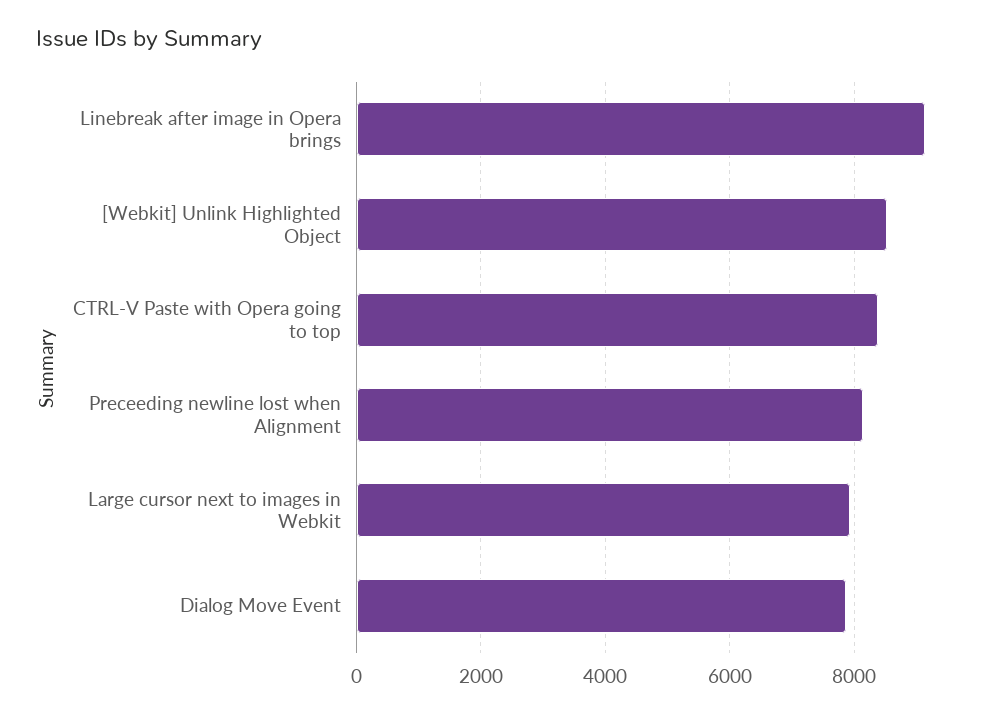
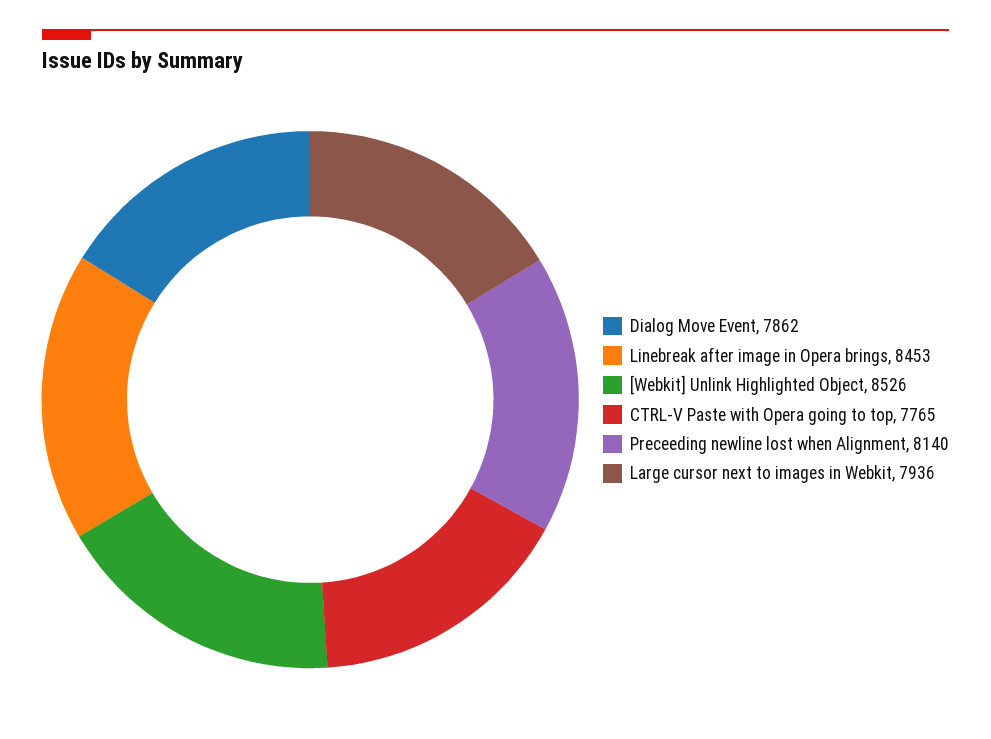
  {
-   "Linebreak after image in Opera brings": 9200,
+   "Linebreak after image in Opera brings": 8453,
    "[Webkit] Unlink Highlighted Object": 8526,
-   "CTRL-V Paste with Opera going to top": 8400,
+   "CTRL-V Paste with Opera going to top": 7765,
    "Preceeding newline lost when Alignment": 8140,
    "Large cursor next to images in Webkit": 7936,
    "Dialog Move Event": 7862
  }

